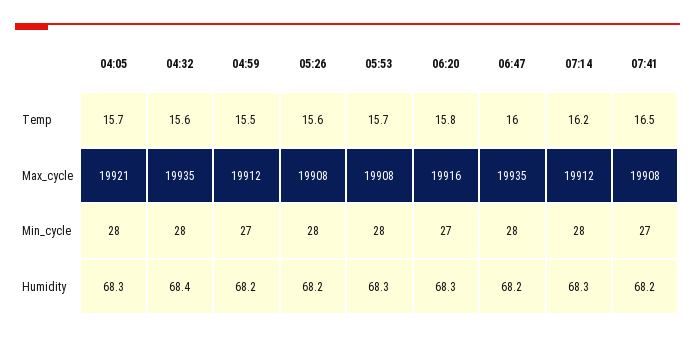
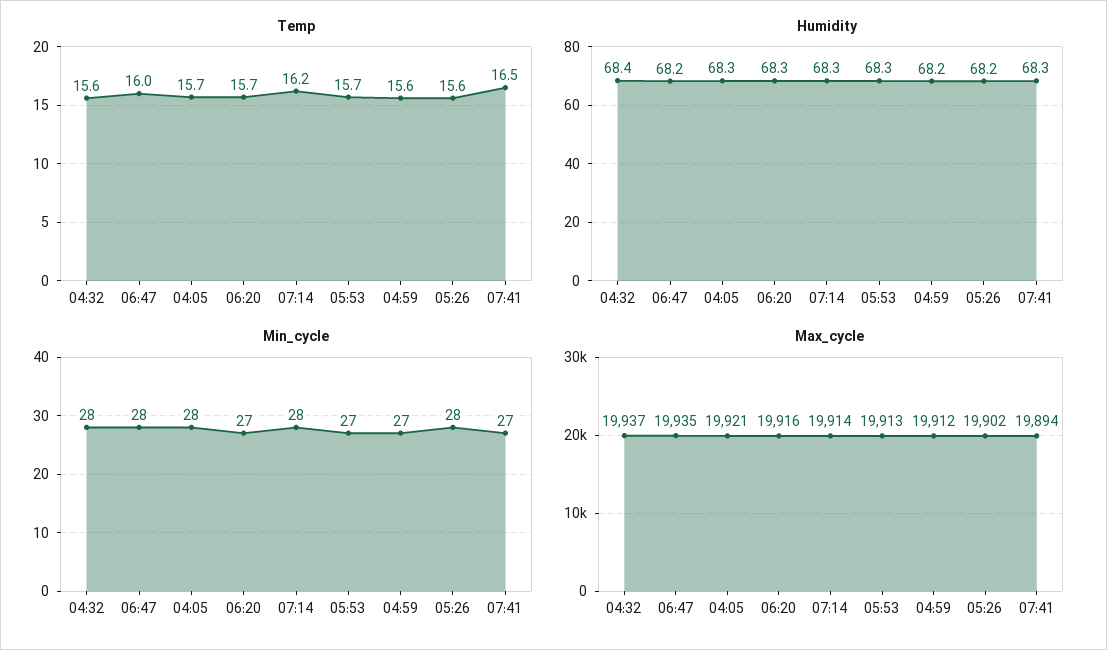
  {
    "Temp": {
      "04:05": 15.7,
      "04:32": 15.6,
-     "04:59": 15.5,
+     "04:59": 15.6,
      "05:26": 15.6,
      "05:53": 15.7,
-     "06:20": 15.8,
+     "06:20": 15.7,
      "06:47": 16,
      "07:14": 16.2,
      "07:41": 16.5
    },
    "Max_cycle": {
      "04:05": 19921,
-     "04:32": 19935,
+     "04:32": 19937,
      "04:59": 19912,
-     "05:26": 19908,
+     "05:26": 19902,
-     "05:53": 19908,
+     "05:53": 19913,
      "06:20": 19916,
      "06:47": 19935,
-     "07:14": 19912,
+     "07:14": 19914,
-     "07:41": 19908
+     "07:41": 19894
    },
    "Min_cycle": {
      "04:05": 28,
      "04:32": 28,
      "04:59": 27,
      "05:26": 28,
-     "05:53": 28,
+     "05:53": 27,
      "06:20": 27,
      "06:47": 28,
      "07:14": 28,
      "07:41": 27
    },
    "Humidity": {
      "04:05": 68.3,
      "04:32": 68.4,
      "04:59": 68.2,
      "05:26": 68.2,
      "05:53": 68.3,
      "06:20": 68.3,
      "06:47": 68.2,
      "07:14": 68.3,
-     "07:41": 68.2
+     "07:41": 68.3
    }
  }

